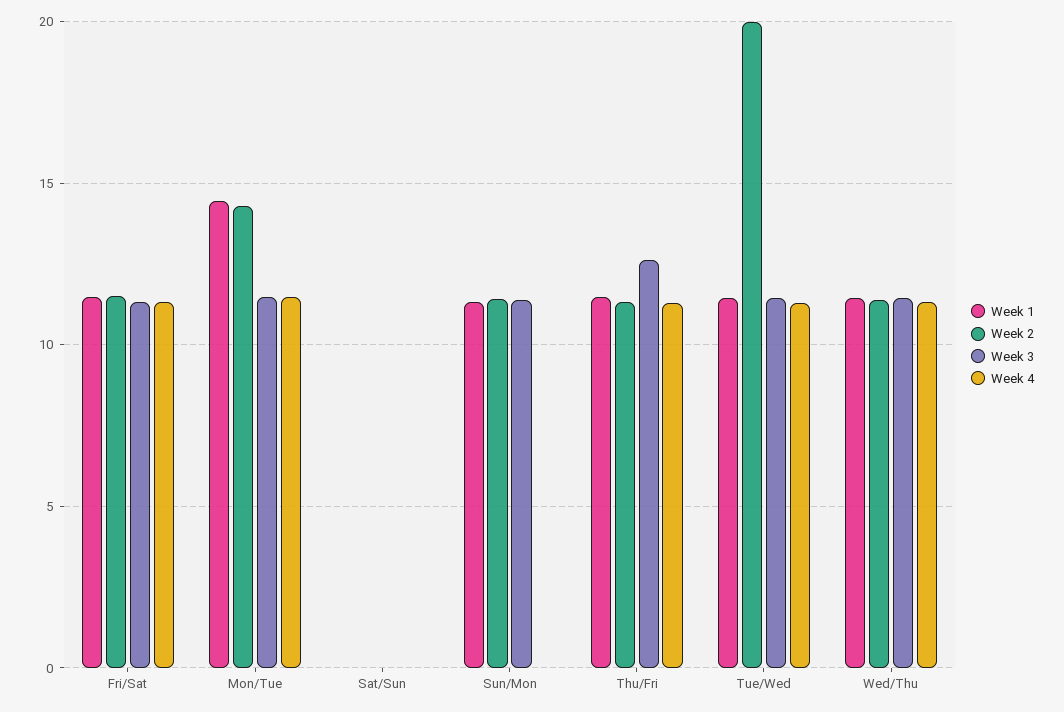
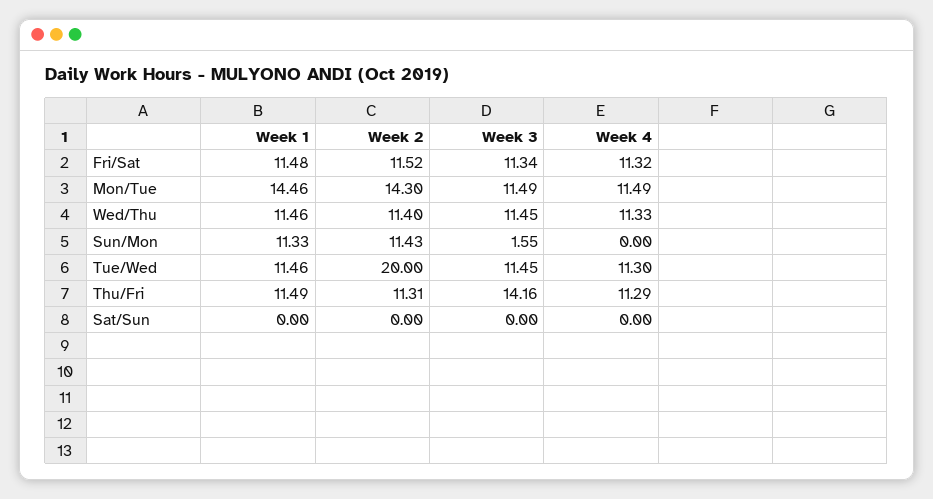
  {
    "Week 1": {
      "Fri/Sat": 11.48,
      "Mon/Tue": 14.46,
      "Sat/Sun": 0,
      "Sun/Mon": 11.33,
      "Thu/Fri": 11.49,
      "Tue/Wed": 11.46,
      "Wed/Thu": 11.46
    },
    "Week 2": {
      "Fri/Sat": 11.52,
      "Mon/Tue": 14.3,
      "Sat/Sun": 0,
      "Sun/Mon": 11.43,
      "Thu/Fri": 11.31,
      "Tue/Wed": 20,
      "Wed/Thu": 11.4
    },
    "Week 3": {
      "Fri/Sat": 11.34,
      "Mon/Tue": 11.49,
      "Sat/Sun": 0,
-     "Sun/Mon": 11.5,
+     "Sun/Mon": 1.55,
-     "Thu/Fri": 12.5,
+     "Thu/Fri": 14.16,
      "Tue/Wed": 11.45,
      "Wed/Thu": 11.45
    },
    "Week 4": {
      "Fri/Sat": 11.32,
      "Mon/Tue": 11.49,
      "Sat/Sun": 0,
      "Sun/Mon": 0,
      "Thu/Fri": 11.29,
      "Tue/Wed": 11.3,
      "Wed/Thu": 11.33
    }
  }

